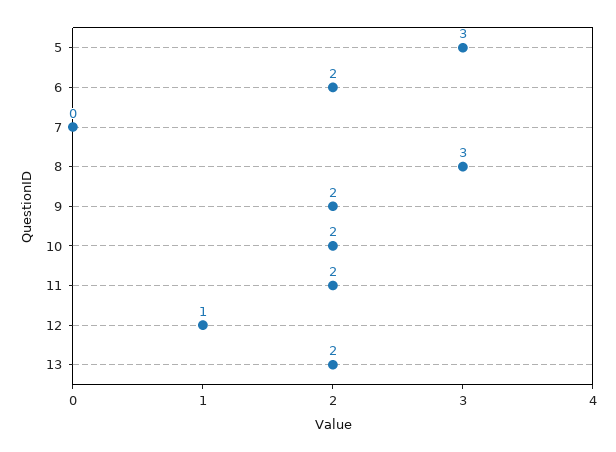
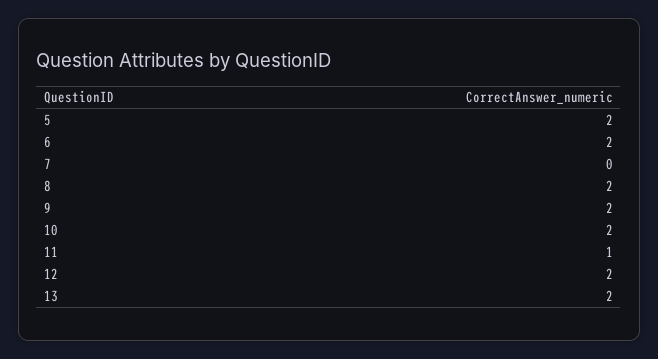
  {
-   "5": 3,
+   "5": 2,
    "6": 2,
    "7": 0,
-   "8": 3,
+   "8": 2,
    "9": 2,
    "10": 2,
-   "11": 2,
+   "11": 1,
-   "12": 1,
+   "12": 2,
    "13": 2
  }

